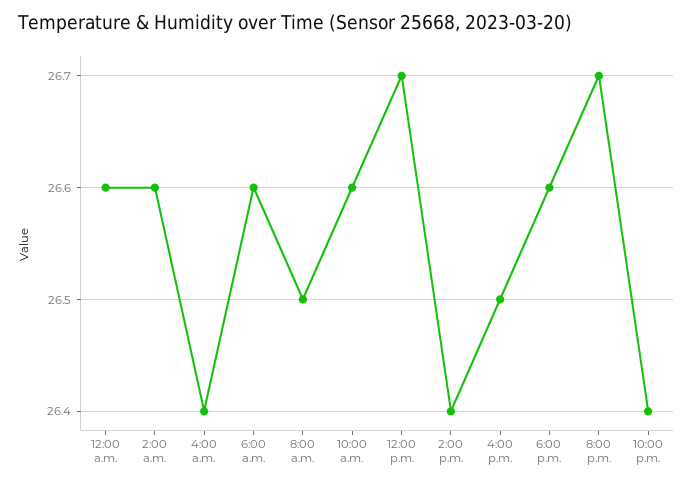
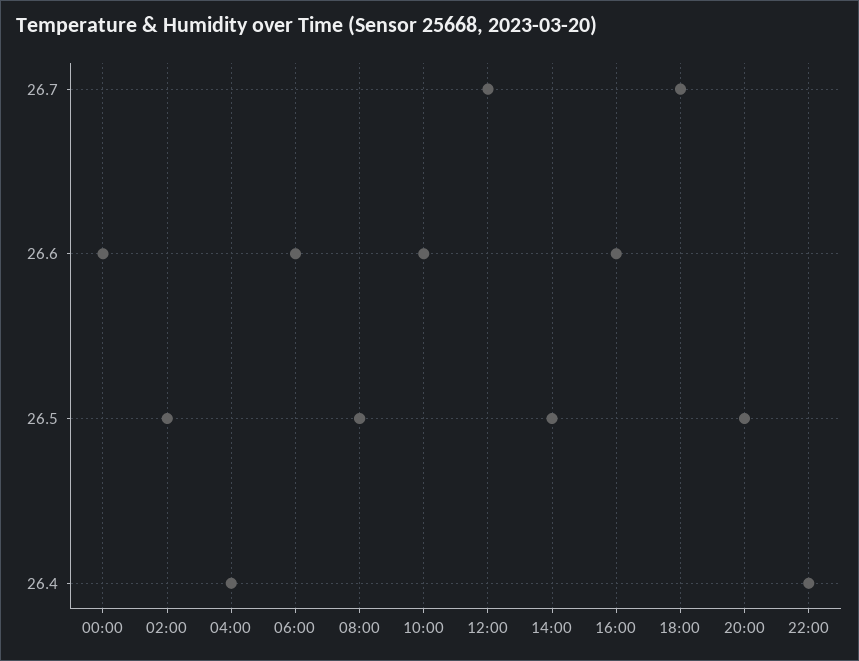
  {
    "12:00 a.m.": 26.6,
-   "2:00 a.m.": 26.6,
+   "2:00 a.m.": 26.5,
    "4:00 a.m.": 26.4,
    "6:00 a.m.": 26.6,
    "8:00 a.m.": 26.5,
    "10:00 a.m.": 26.6,
    "12:00 p.m.": 26.7,
-   "2:00 p.m.": 26.4,
+   "2:00 p.m.": 26.5,
-   "4:00 p.m.": 26.5,
+   "4:00 p.m.": 26.6,
-   "6:00 p.m.": 26.6,
+   "6:00 p.m.": 26.7,
-   "8:00 p.m.": 26.7,
+   "8:00 p.m.": 26.5,
    "10:00 p.m.": 26.4
  }

